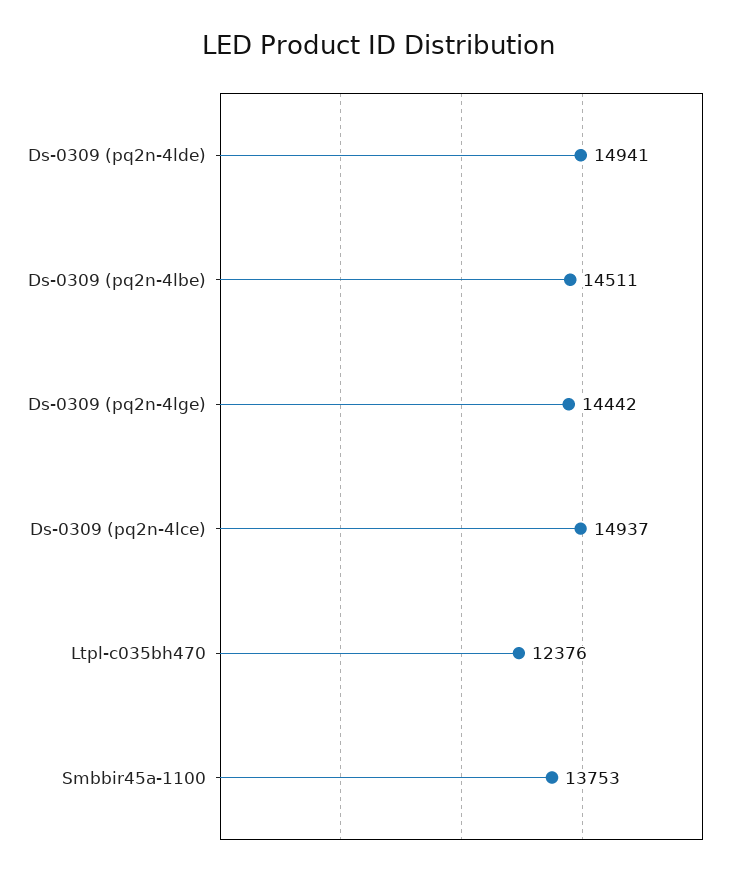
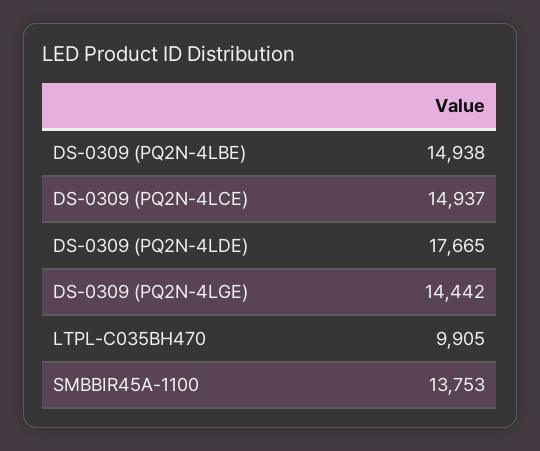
  {
-   "Ds-0309 (pq2n-4lde)": 14941,
+   "Ds-0309 (pq2n-4lde)": 17665,
-   "Ds-0309 (pq2n-4lbe)": 14511,
+   "Ds-0309 (pq2n-4lbe)": 14938,
    "Ds-0309 (pq2n-4lge)": 14442,
    "Ds-0309 (pq2n-4lce)": 14937,
-   "Ltpl-c035bh470": 12376,
+   "Ltpl-c035bh470": 9905,
    "Smbbir45a-1100": 13753
  }

